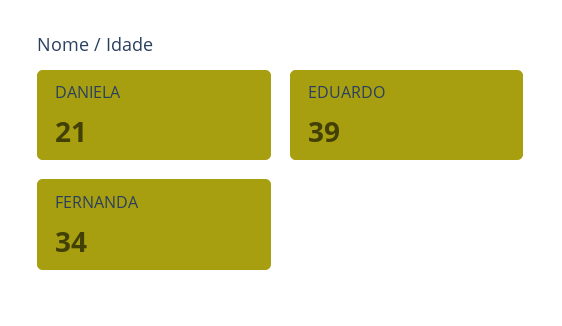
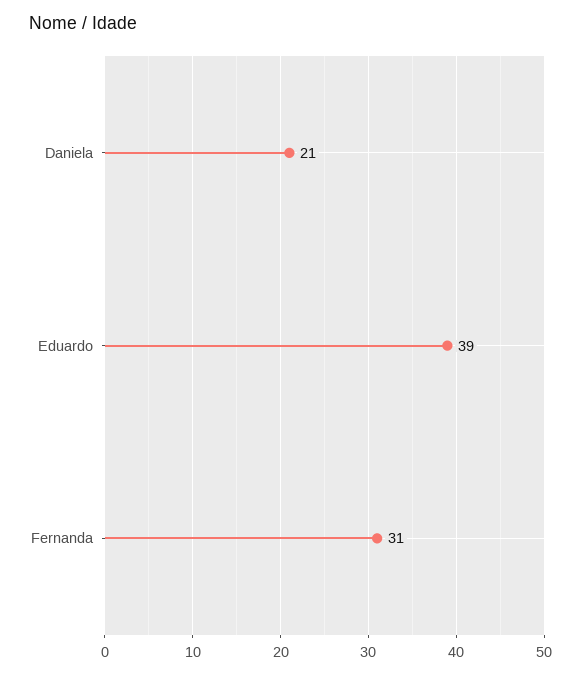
  {
    "DANIELA": 21,
    "EDUARDO": 39,
-   "FERNANDA": 34
+   "FERNANDA": 31
  }

